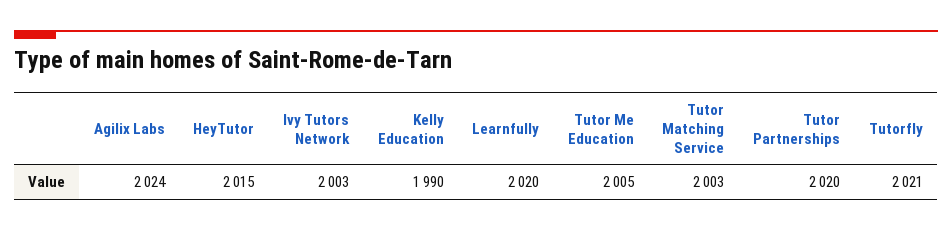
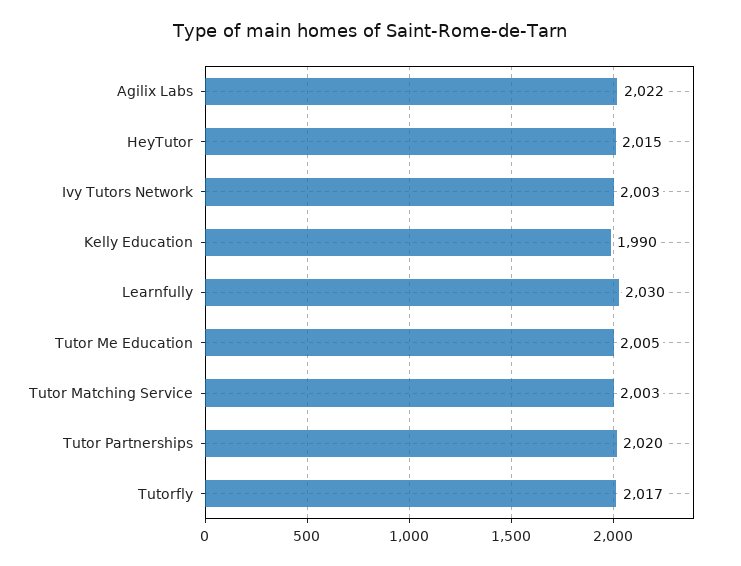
  {
-   "Agilix Labs": 2024,
+   "Agilix Labs": 2022,
    "HeyTutor": 2015,
    "Ivy Tutors Network": 2003,
    "Kelly Education": 1990,
-   "Learnfully": 2020,
+   "Learnfully": 2030,
    "Tutor Me Education": 2005,
    "Tutor Matching Service": 2003,
    "Tutor Partnerships": 2020,
-   "Tutorfly": 2021
+   "Tutorfly": 2017
  }

